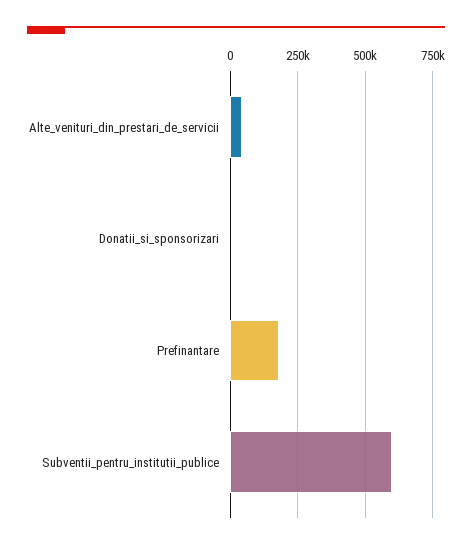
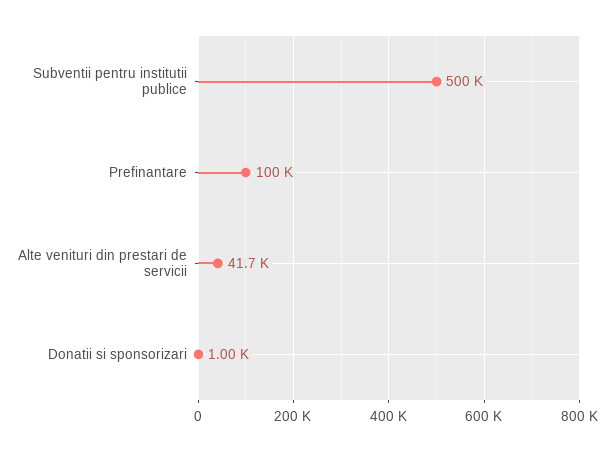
  {
    "Alte_venituri_din_prestari_de_servicii": 41700,
    "Donatii_si_sponsorizari": 1000,
-   "Prefinantare": 175000,
+   "Prefinantare": 100000,
-   "Subventii_pentru_institutii_publice": 600000
+   "Subventii_pentru_institutii_publice": 500000
  }

